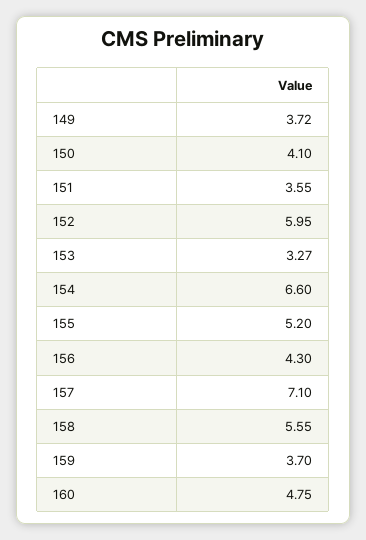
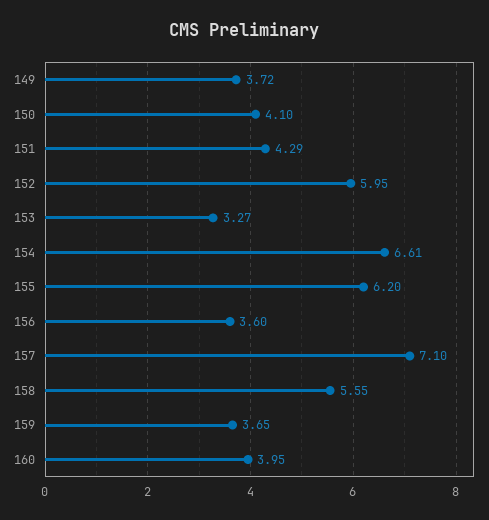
  {
    "149": 3.72,
    "150": 4.1,
-   "151": 3.55,
+   "151": 4.29,
    "152": 5.95,
    "153": 3.27,
-   "154": 6.6,
+   "154": 6.61,
-   "155": 5.2,
+   "155": 6.2,
-   "156": 4.3,
+   "156": 3.6,
    "157": 7.1,
    "158": 5.55,
-   "159": 3.7,
+   "159": 3.65,
-   "160": 4.75
+   "160": 3.95
  }

